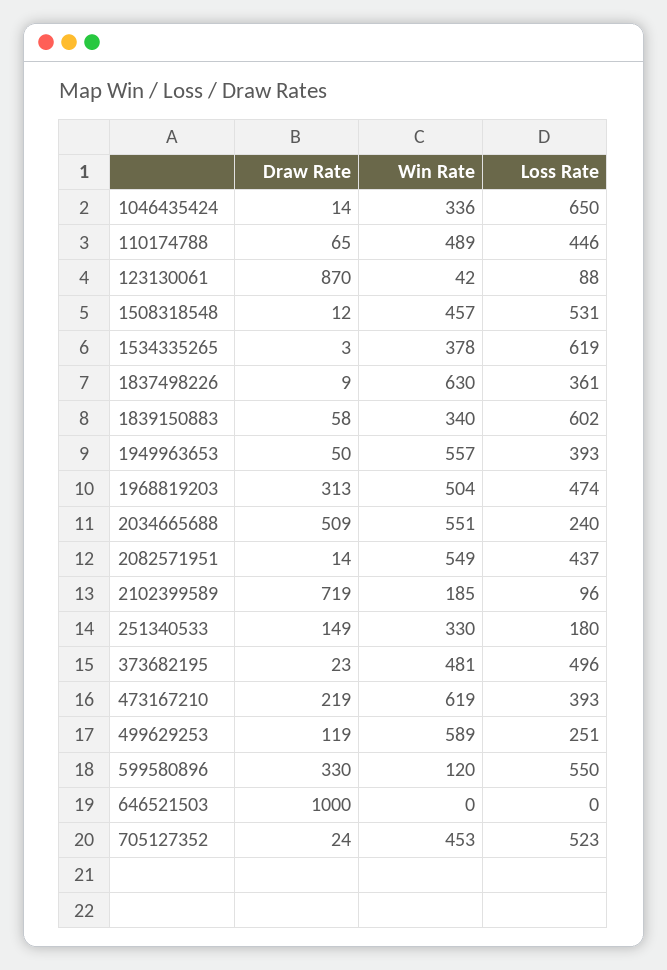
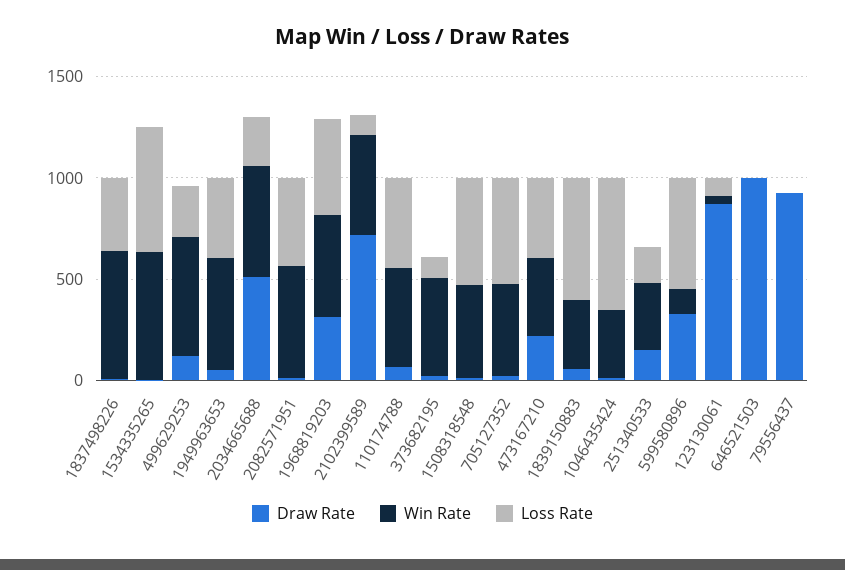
  {
    "Draw Rate": {
      "1046435424": 14,
      "110174788": 65,
      "123130061": 870,
      "1508318548": 12,
      "1534335265": 3,
      "1837498226": 9,
      "1839150883": 58,
      "1949963653": 50,
      "1968819203": 313,
      "2034665688": 509,
      "2082571951": 14,
      "2102399589": 719,
      "251340533": 149,
      "373682195": 23,
      "473167210": 219,
      "499629253": 119,
      "599580896": 330,
      "646521503": 1000,
-     "705127352": 24
+     "705127352": 24,
+     "79556437": 900
    },
    "Win Rate": {
      "1046435424": 336,
      "110174788": 489,
      "123130061": 42,
      "1508318548": 457,
-     "1534335265": 378,
+     "1534335265": 600,
      "1837498226": 630,
      "1839150883": 340,
      "1949963653": 557,
      "1968819203": 504,
      "2034665688": 551,
      "2082571951": 549,
-     "2102399589": 185,
+     "2102399589": 500,
      "251340533": 330,
      "373682195": 481,
-     "473167210": 619,
+     "473167210": 400,
      "499629253": 589,
      "599580896": 120,
      "646521503": 0,
-     "705127352": 453
+     "705127352": 453,
+     "79556437": 0
    },
    "Loss Rate": {
      "1046435424": 650,
      "110174788": 446,
      "123130061": 88,
      "1508318548": 531,
      "1534335265": 619,
      "1837498226": 361,
      "1839150883": 602,
      "1949963653": 393,
      "1968819203": 474,
      "2034665688": 240,
      "2082571951": 437,
      "2102399589": 96,
      "251340533": 180,
-     "373682195": 496,
+     "373682195": 100,
      "473167210": 393,
      "499629253": 251,
      "599580896": 550,
      "646521503": 0,
-     "705127352": 523
+     "705127352": 523,
+     "79556437": 0
    }
  }

